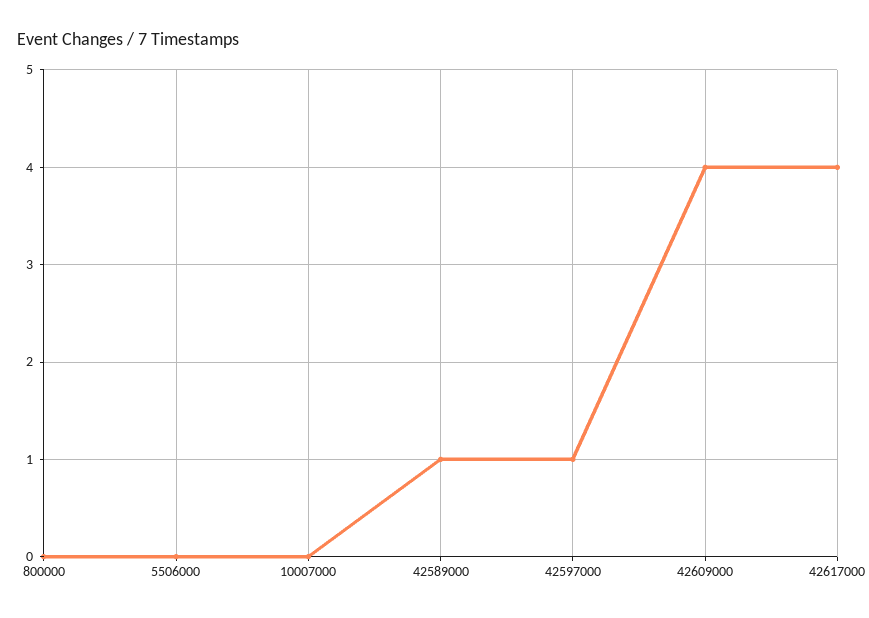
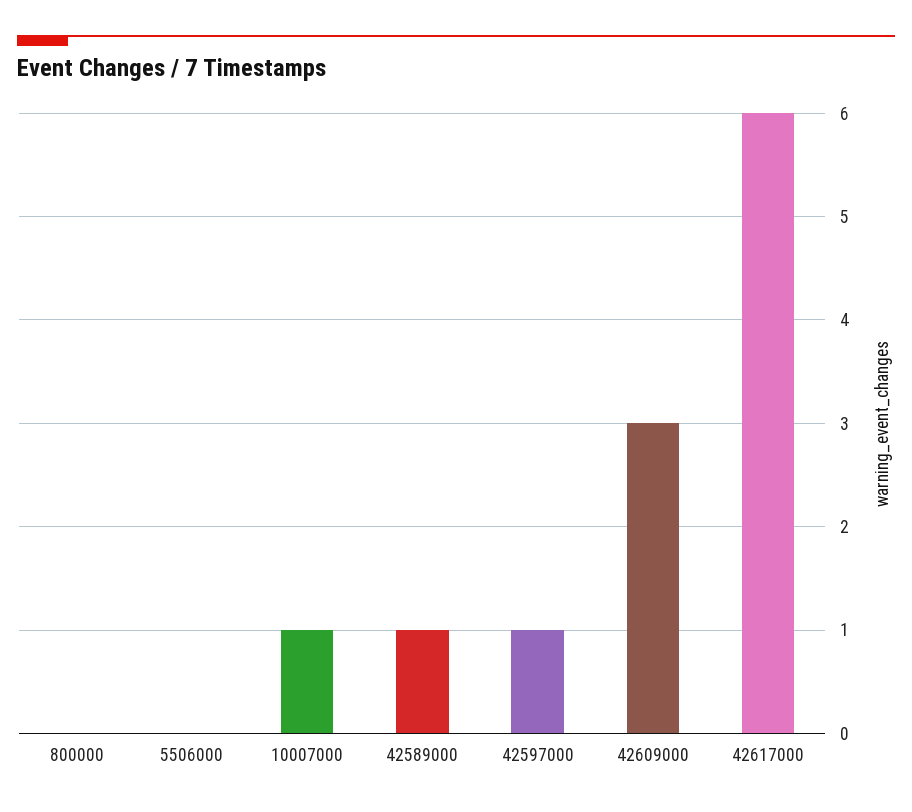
  {
    "800000": 0,
    "5506000": 0,
-   "10007000": 0,
+   "10007000": 1,
    "42589000": 1,
    "42597000": 1,
-   "42609000": 4,
+   "42609000": 3,
-   "42617000": 4
+   "42617000": 6
  }

